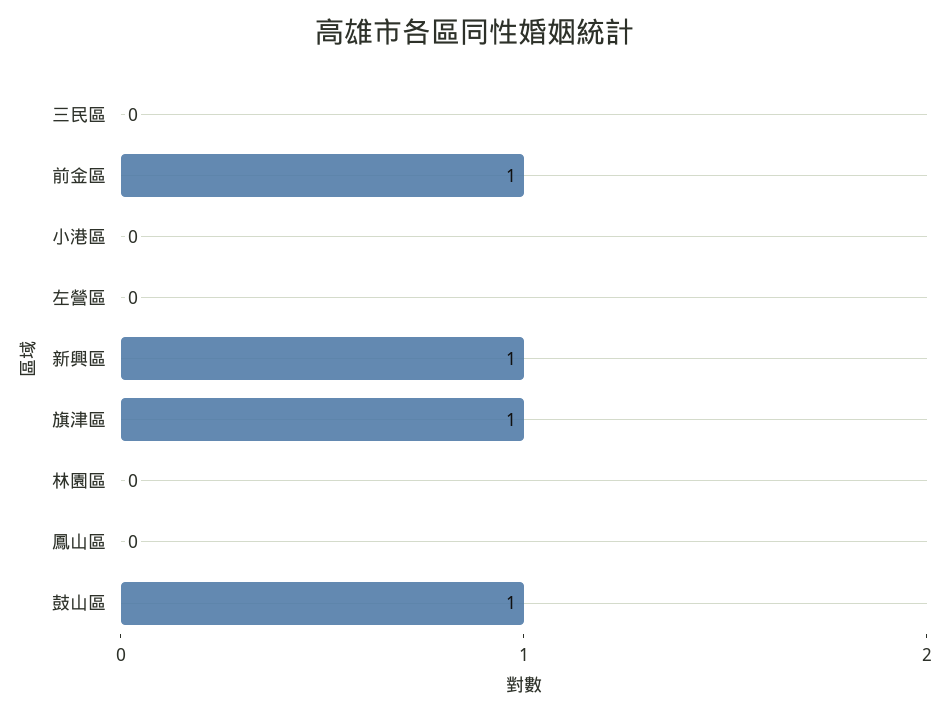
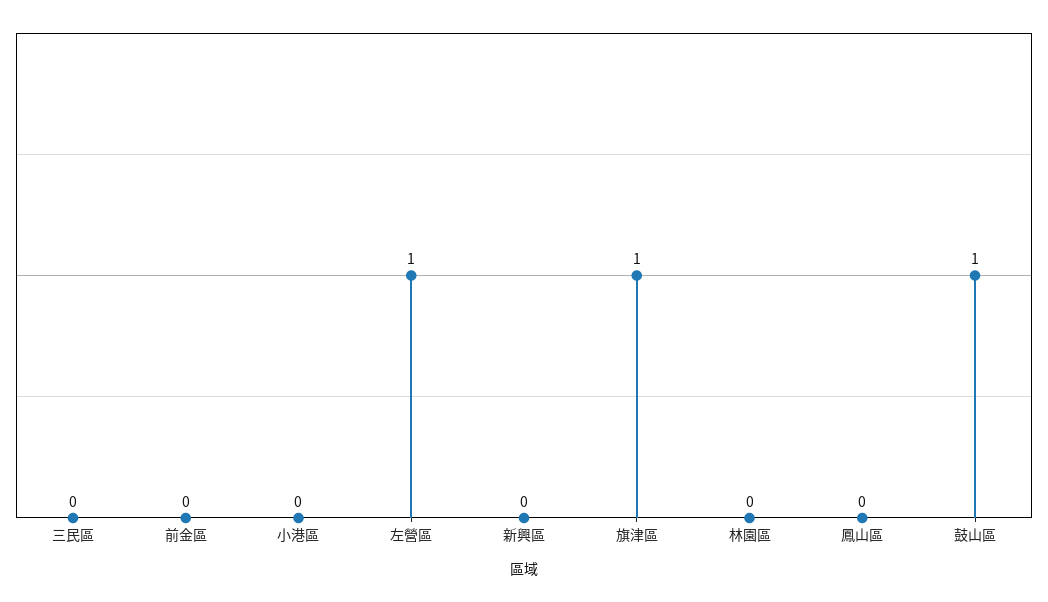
  {
    "三民區": 0,
-   "前金區": 1,
+   "前金區": 0,
    "小港區": 0,
-   "左營區": 0,
+   "左營區": 1,
-   "新興區": 1,
+   "新興區": 0,
    "旗津區": 1,
    "林園區": 0,
    "鳳山區": 0,
    "鼓山區": 1
  }

